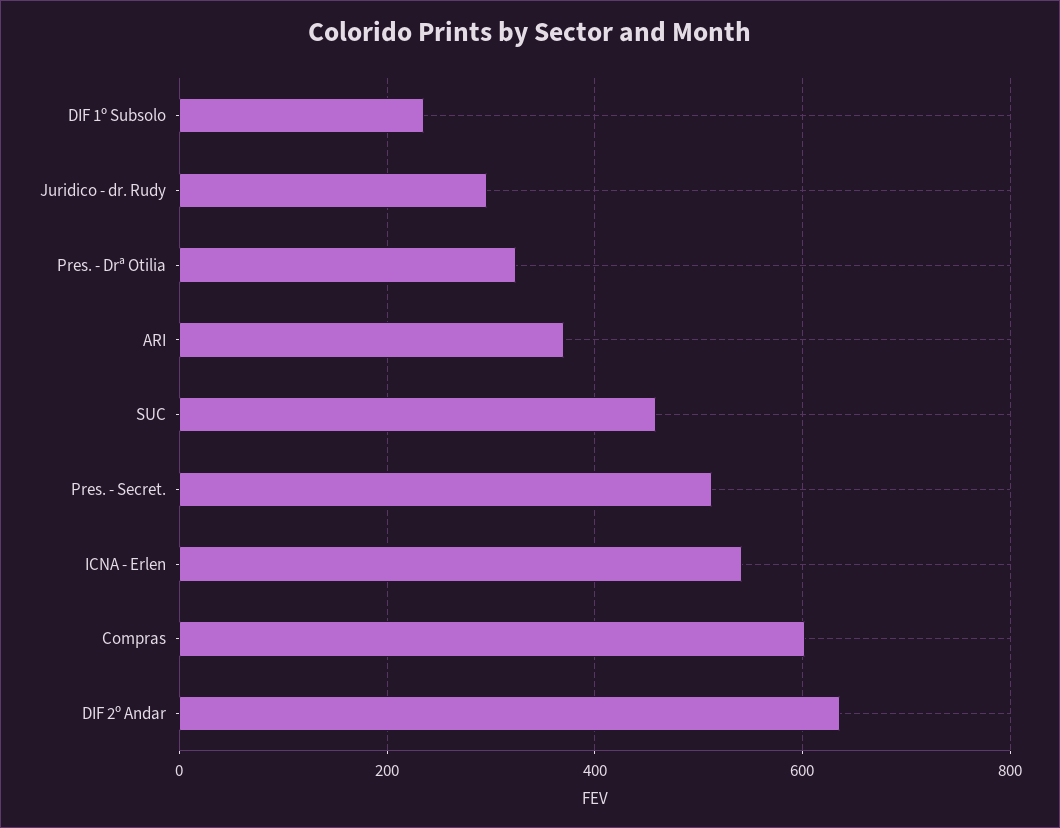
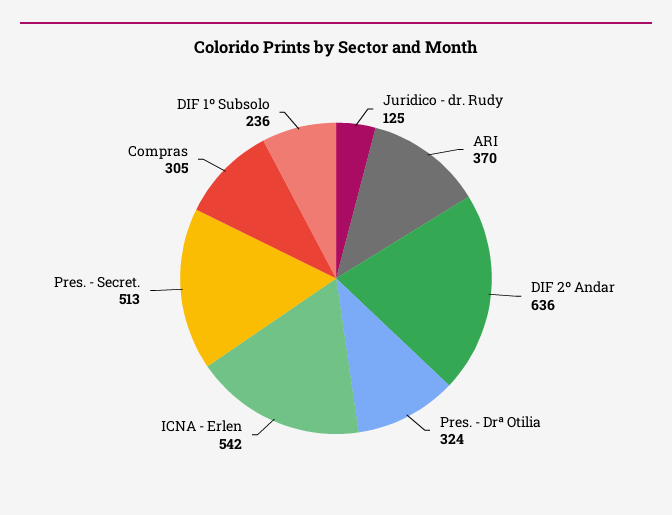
  {
    "DIF 1º Subsolo": 236,
-   "Juridico - dr. Rudy": 300,
+   "Juridico - dr. Rudy": 125,
    "Pres. - Drª Otilia": 324,
    "ARI": 370,
-   "SUC": 460,
    "Pres. - Secret.": 513,
    "ICNA - Erlen": 542,
-   "Compras": 600,
+   "Compras": 305,
    "DIF 2º Andar": 636
  }

